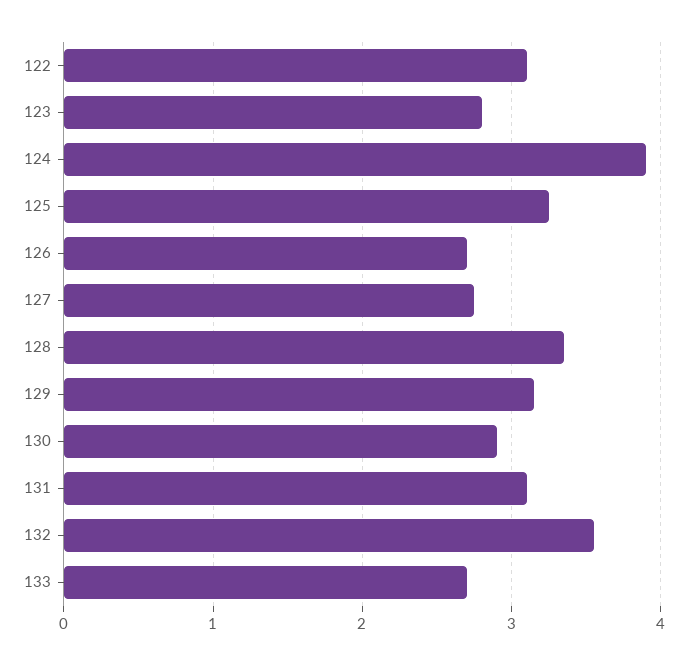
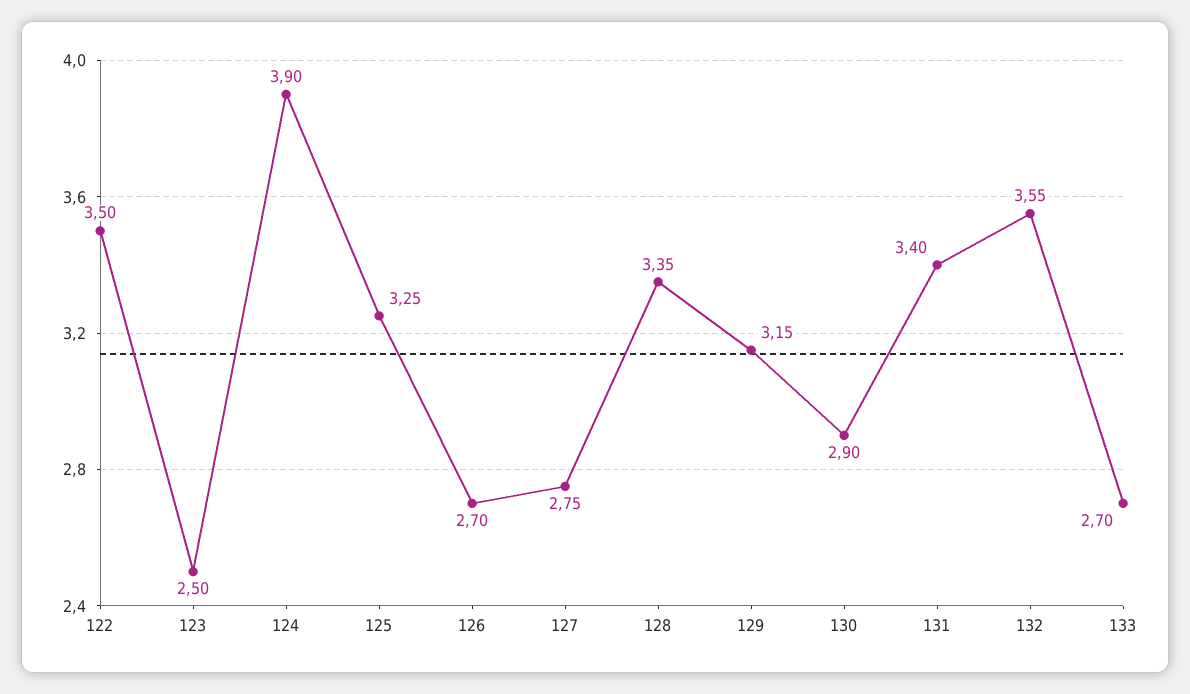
  {
-   "122": 3.1,
+   "122": 3.5,
-   "123": 2.8,
+   "123": 2.5,
    "124": 3.9,
    "125": 3.25,
    "126": 2.7,
    "127": 2.75,
    "128": 3.35,
    "129": 3.15,
    "130": 2.9,
-   "131": 3.1,
+   "131": 3.4,
    "132": 3.55,
    "133": 2.7
  }

